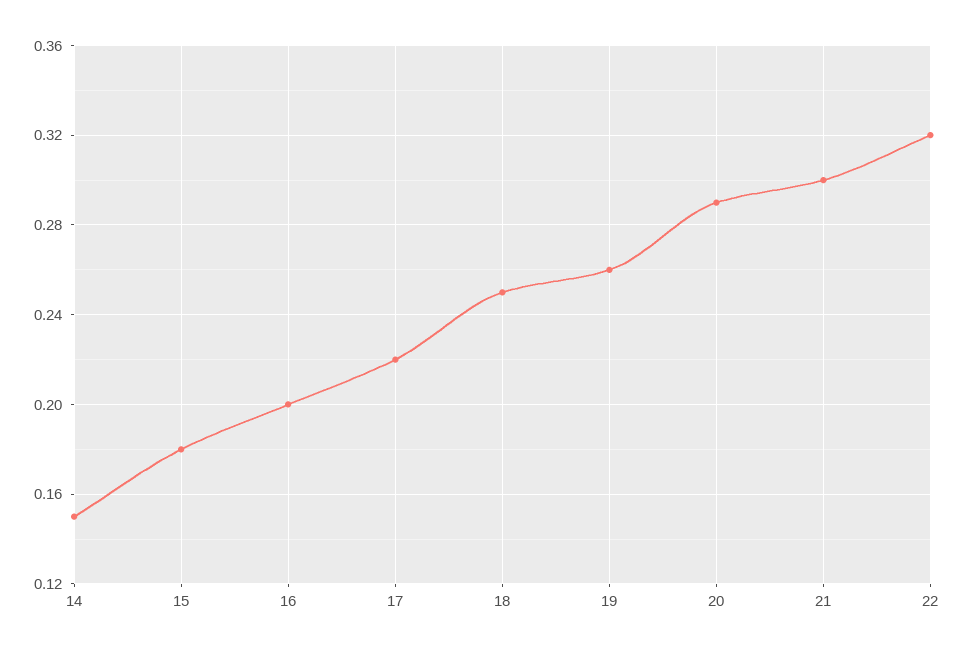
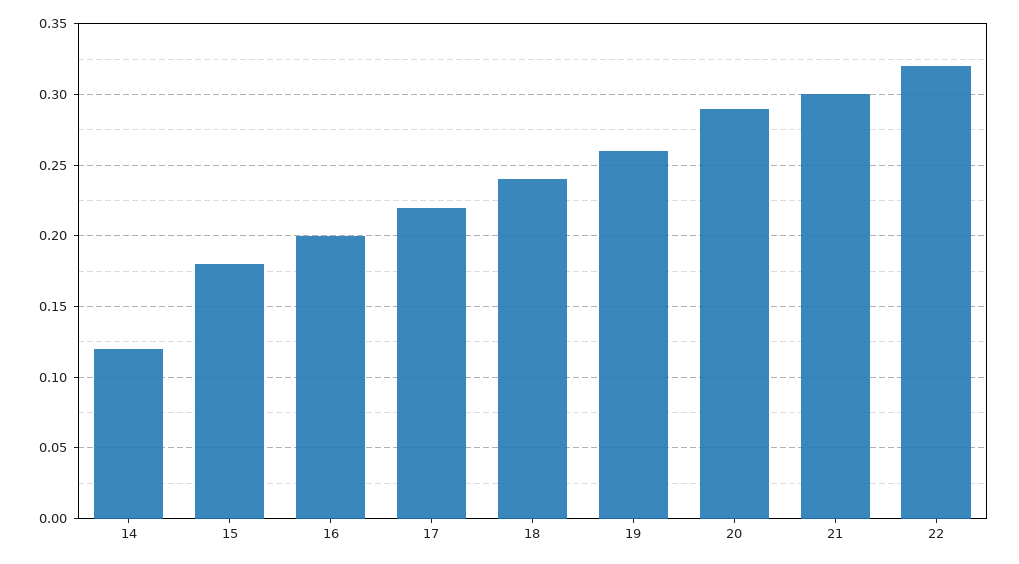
  {
-   "14": 0.15,
+   "14": 0.12,
    "15": 0.18,
    "16": 0.2,
    "17": 0.22,
-   "18": 0.25,
+   "18": 0.24,
    "19": 0.26,
    "20": 0.29,
    "21": 0.3,
    "22": 0.32
  }

